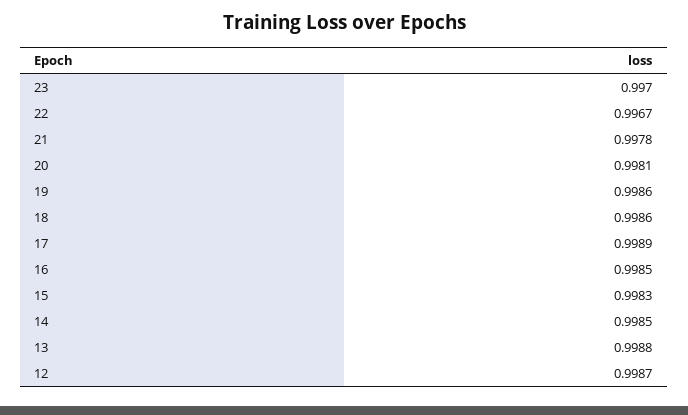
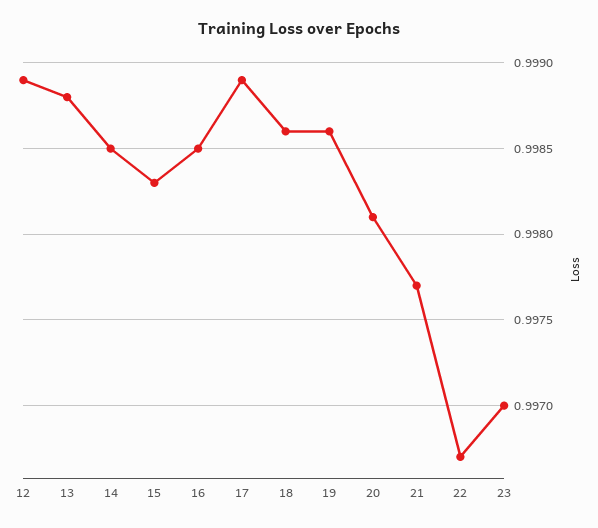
  {
    "23": 0.997,
    "22": 0.9967,
-   "21": 0.9978,
+   "21": 0.9977,
    "20": 0.9981,
    "19": 0.9986,
    "18": 0.9986,
    "17": 0.9989,
    "16": 0.9985,
    "15": 0.9983,
    "14": 0.9985,
    "13": 0.9988,
-   "12": 0.9987
+   "12": 0.9989
  }

